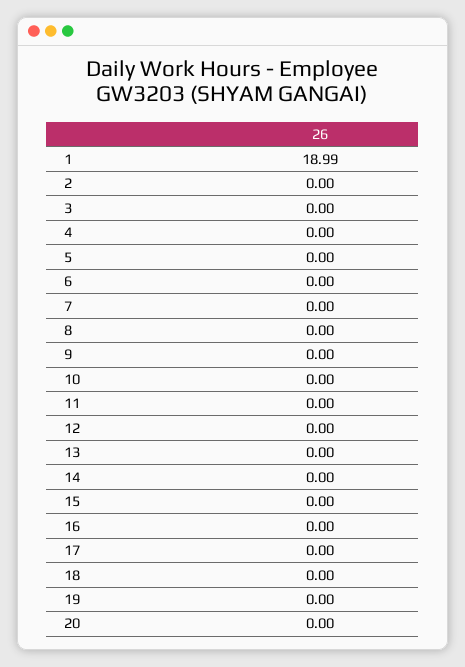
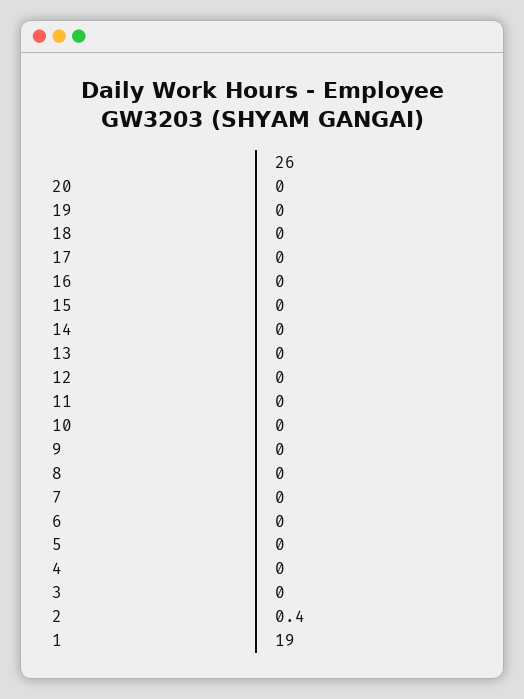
  {
    "1": 18.99,
-   "2": 0,
+   "2": 0.4,
    "3": 0,
    "4": 0,
    "5": 0,
    "6": 0,
    "7": 0,
    "8": 0,
    "9": 0,
    "10": 0,
    "11": 0,
    "12": 0,
    "13": 0,
    "14": 0,
    "15": 0,
    "16": 0,
    "17": 0,
    "18": 0,
    "19": 0,
    "20": 0
  }

